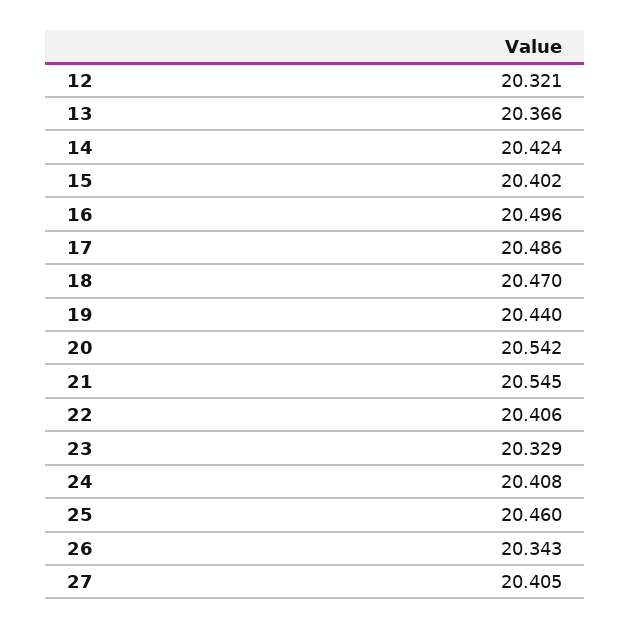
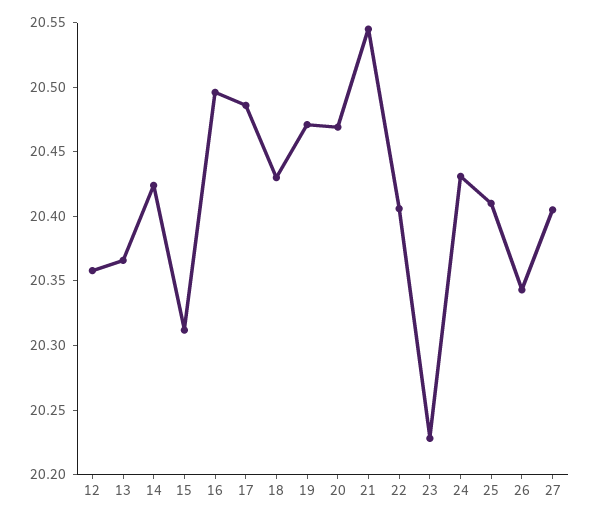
  {
-   "12": 20.321,
+   "12": 20.36,
    "13": 20.366,
    "14": 20.424,
-   "15": 20.402,
+   "15": 20.31,
    "16": 20.496,
    "17": 20.486,
-   "18": 20.47,
+   "18": 20.43,
-   "19": 20.44,
+   "19": 20.47,
-   "20": 20.542,
+   "20": 20.47,
    "21": 20.545,
    "22": 20.406,
-   "23": 20.329,
+   "23": 20.23,
-   "24": 20.408,
+   "24": 20.43,
-   "25": 20.46,
+   "25": 20.41,
    "26": 20.343,
    "27": 20.405
  }

